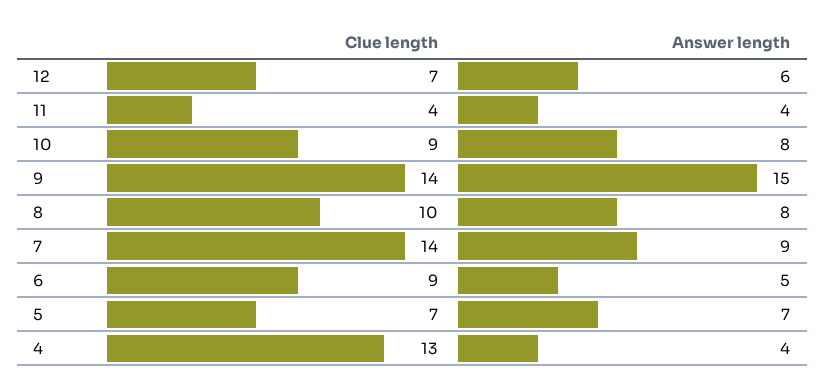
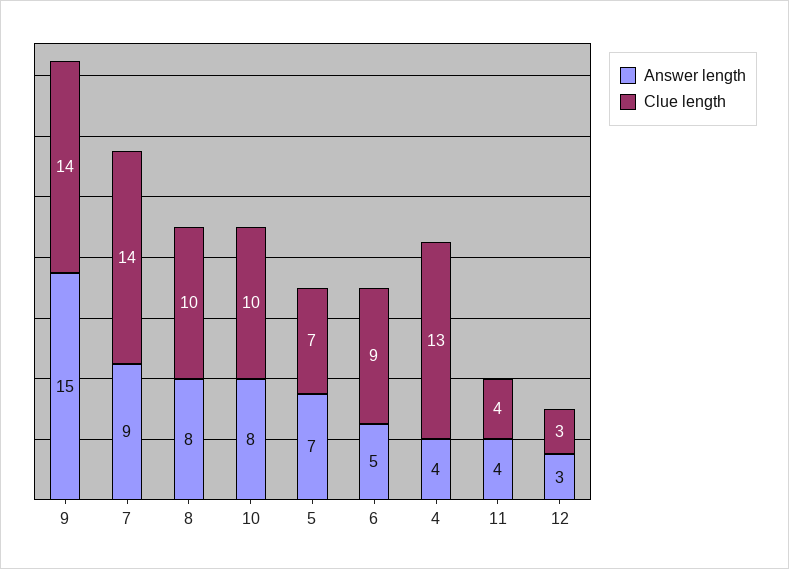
  {
    "Clue length": {
-     "12": 7,
+     "12": 3,
      "11": 4,
-     "10": 9,
+     "10": 10,
      "9": 14,
      "8": 10,
      "7": 14,
      "6": 9,
      "5": 7,
      "4": 13
    },
    "Answer length": {
-     "12": 6,
+     "12": 3,
      "11": 4,
      "10": 8,
      "9": 15,
      "8": 8,
      "7": 9,
      "6": 5,
      "5": 7,
      "4": 4
    }
  }

